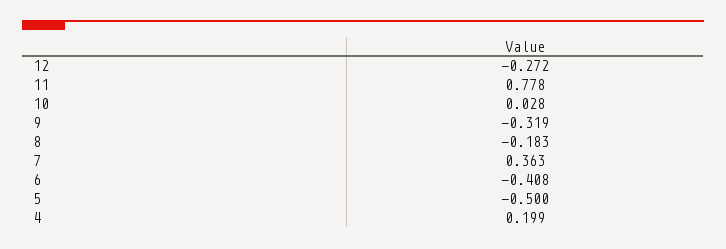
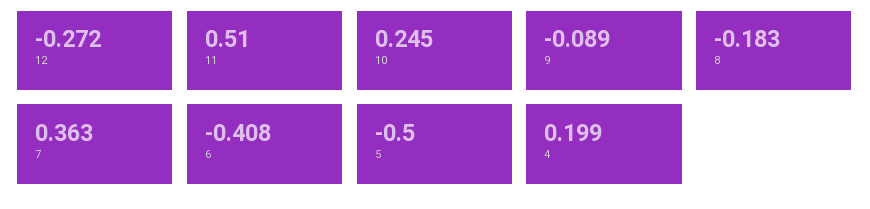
  {
    "12": -0.272,
-   "11": 0.778,
+   "11": 0.51,
-   "10": 0.028,
+   "10": 0.245,
-   "9": -0.319,
+   "9": -0.089,
    "8": -0.183,
    "7": 0.363,
    "6": -0.408,
    "5": -0.5,
    "4": 0.199
  }

